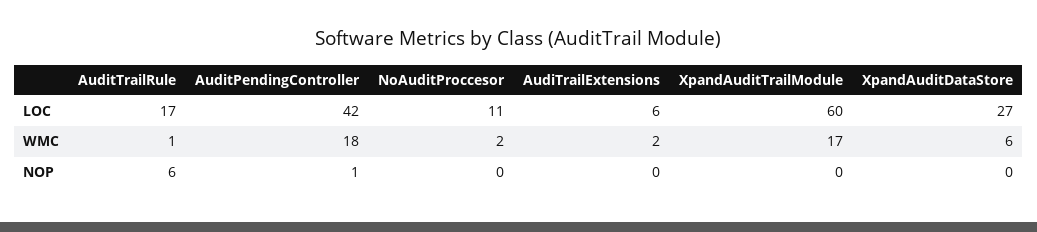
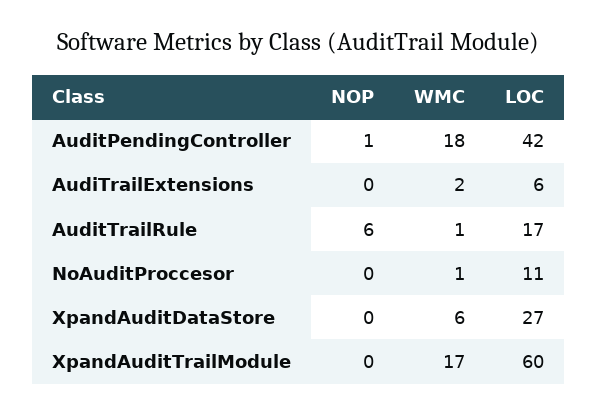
  {
    "AuditTrailRule": {
      "LOC": 17,
      "WMC": 1,
      "NOP": 6
    },
    "AuditPendingController": {
      "LOC": 42,
      "WMC": 18,
      "NOP": 1
    },
    "NoAuditProccesor": {
      "LOC": 11,
-     "WMC": 2,
+     "WMC": 1,
      "NOP": 0
    },
    "AudiTrailExtensions": {
      "LOC": 6,
      "WMC": 2,
      "NOP": 0
    },
    "XpandAuditTrailModule": {
      "LOC": 60,
      "WMC": 17,
      "NOP": 0
    },
    "XpandAuditDataStore": {
      "LOC": 27,
      "WMC": 6,
      "NOP": 0
    }
  }

